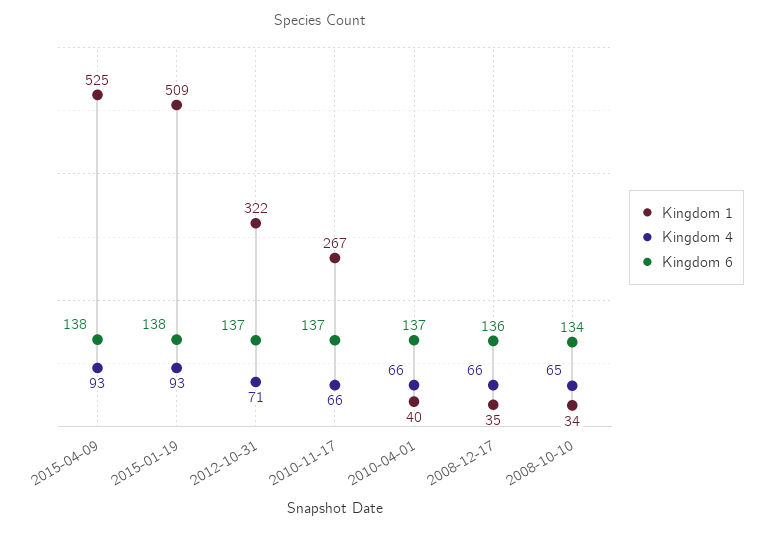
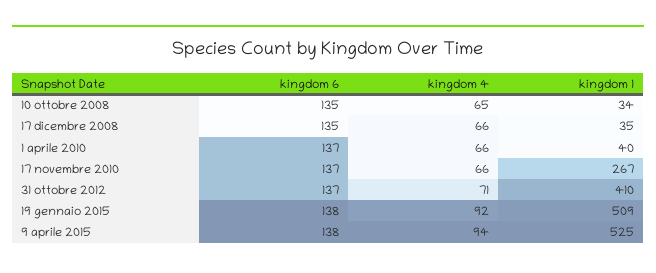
  {
    "Kingdom 1": {
      "2015-04-09": 525,
      "2015-01-19": 509,
-     "2012-10-31": 322,
+     "2012-10-31": 410,
      "2010-11-17": 267,
      "2010-04-01": 40,
      "2008-12-17": 35,
      "2008-10-10": 34
    },
    "Kingdom 4": {
-     "2015-04-09": 93,
+     "2015-04-09": 94,
-     "2015-01-19": 93,
+     "2015-01-19": 92,
      "2012-10-31": 71,
      "2010-11-17": 66,
      "2010-04-01": 66,
      "2008-12-17": 66,
      "2008-10-10": 65
    },
    "Kingdom 6": {
      "2015-04-09": 138,
      "2015-01-19": 138,
      "2012-10-31": 137,
      "2010-11-17": 137,
      "2010-04-01": 137,
-     "2008-12-17": 136,
+     "2008-12-17": 135,
-     "2008-10-10": 134
+     "2008-10-10": 135
    }
  }

